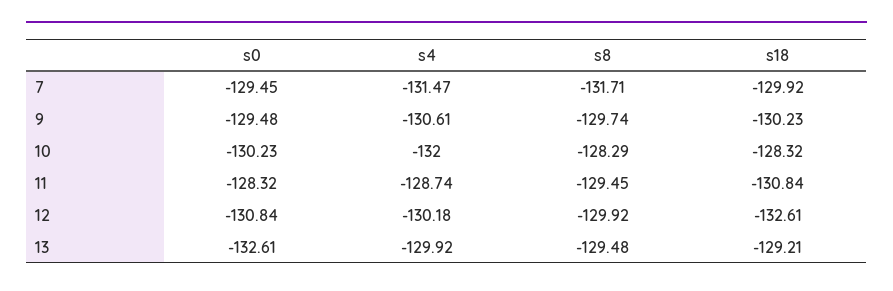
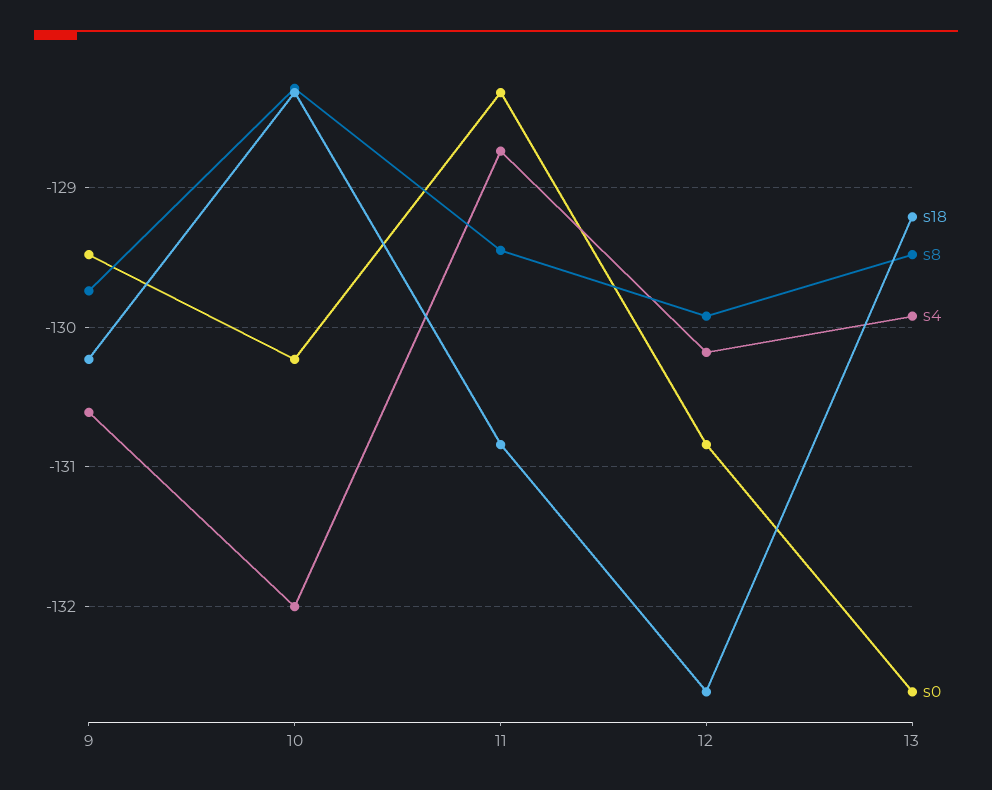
  {
    "s0": {
-     "7": -129.45,
      "9": -129.48,
      "10": -130.23,
      "11": -128.32,
      "12": -130.84,
      "13": -132.61
    },
    "s4": {
-     "7": -131.47,
      "9": -130.61,
      "10": -132,
      "11": -128.74,
      "12": -130.18,
      "13": -129.92
    },
    "s8": {
-     "7": -131.71,
      "9": -129.74,
      "10": -128.29,
      "11": -129.45,
      "12": -129.92,
      "13": -129.48
    },
    "s18": {
-     "7": -129.92,
      "9": -130.23,
      "10": -128.32,
      "11": -130.84,
      "12": -132.61,
      "13": -129.21
    }
  }

